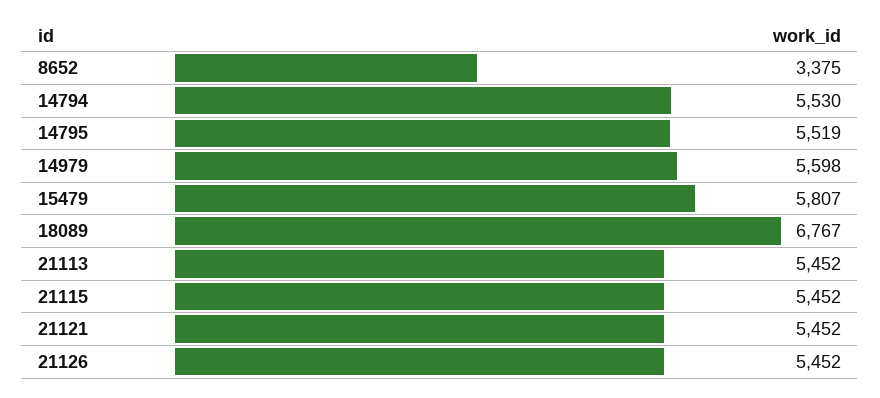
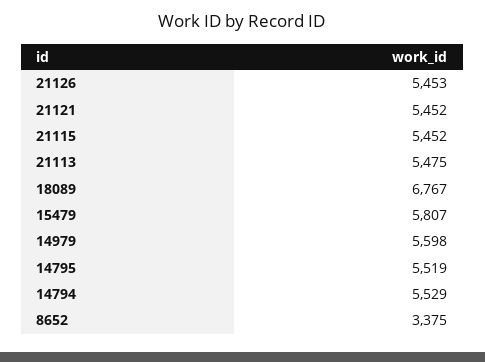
  {
    "8652": 3375,
-   "14794": 5530,
+   "14794": 5529,
    "14795": 5519,
    "14979": 5598,
    "15479": 5807,
    "18089": 6767,
-   "21113": 5452,
+   "21113": 5475,
    "21115": 5452,
    "21121": 5452,
-   "21126": 5452
+   "21126": 5453
  }

